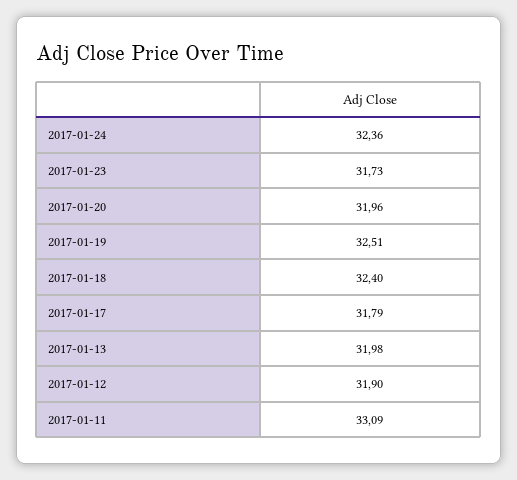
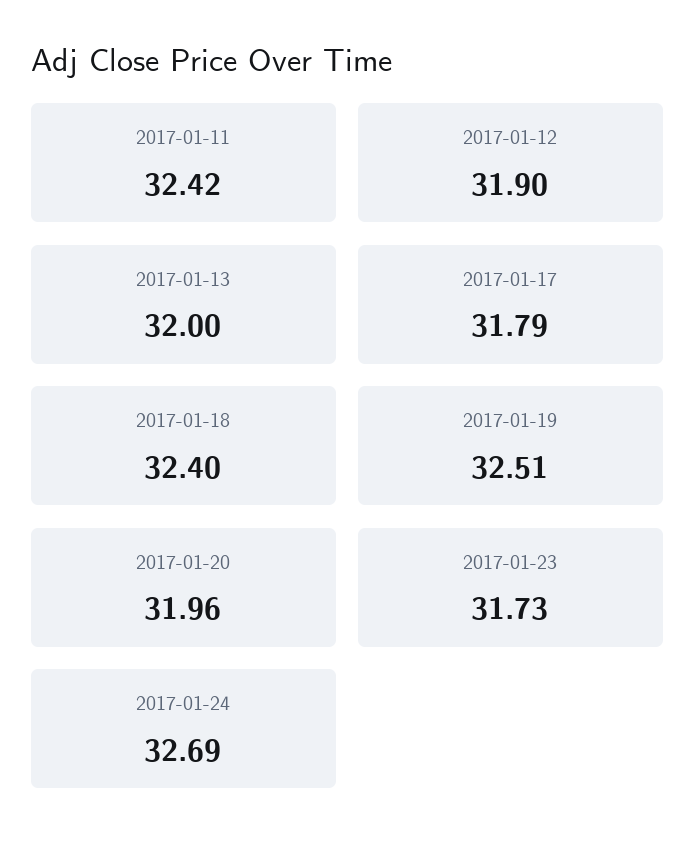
  {
-   "2017-01-24": 32.36,
+   "2017-01-24": 32.69,
    "2017-01-23": 31.73,
    "2017-01-20": 31.96,
    "2017-01-19": 32.51,
    "2017-01-18": 32.4,
    "2017-01-17": 31.79,
-   "2017-01-13": 31.98,
+   "2017-01-13": 32,
    "2017-01-12": 31.9,
-   "2017-01-11": 33.09
+   "2017-01-11": 32.42
  }

